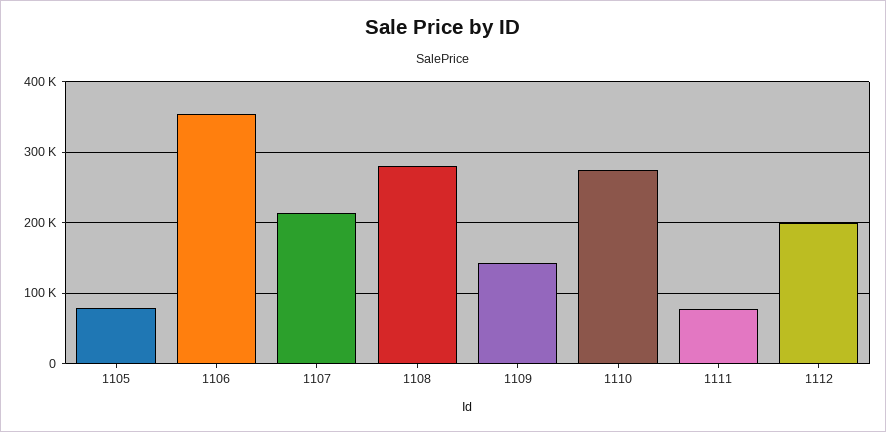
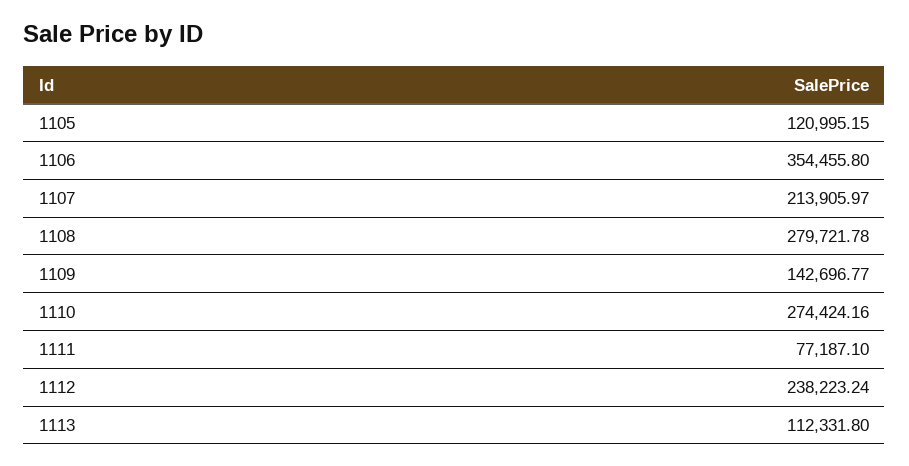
  {
-   "1105": 80000,
+   "1105": 120995.15,
    "1106": 354455.8,
    "1107": 213905.97,
    "1108": 279721.78,
    "1109": 142696.77,
    "1110": 274424.16,
    "1111": 77187.1,
-   "1112": 200000
+   "1112": 238223.24,
+   "1113": 112331.8
  }

